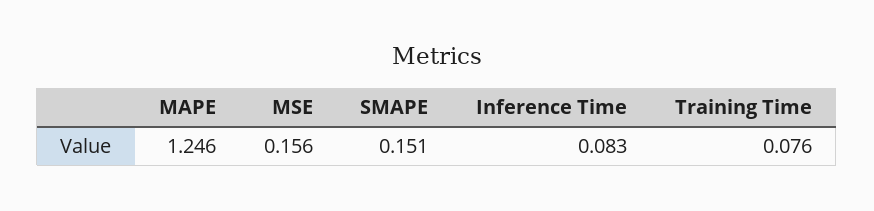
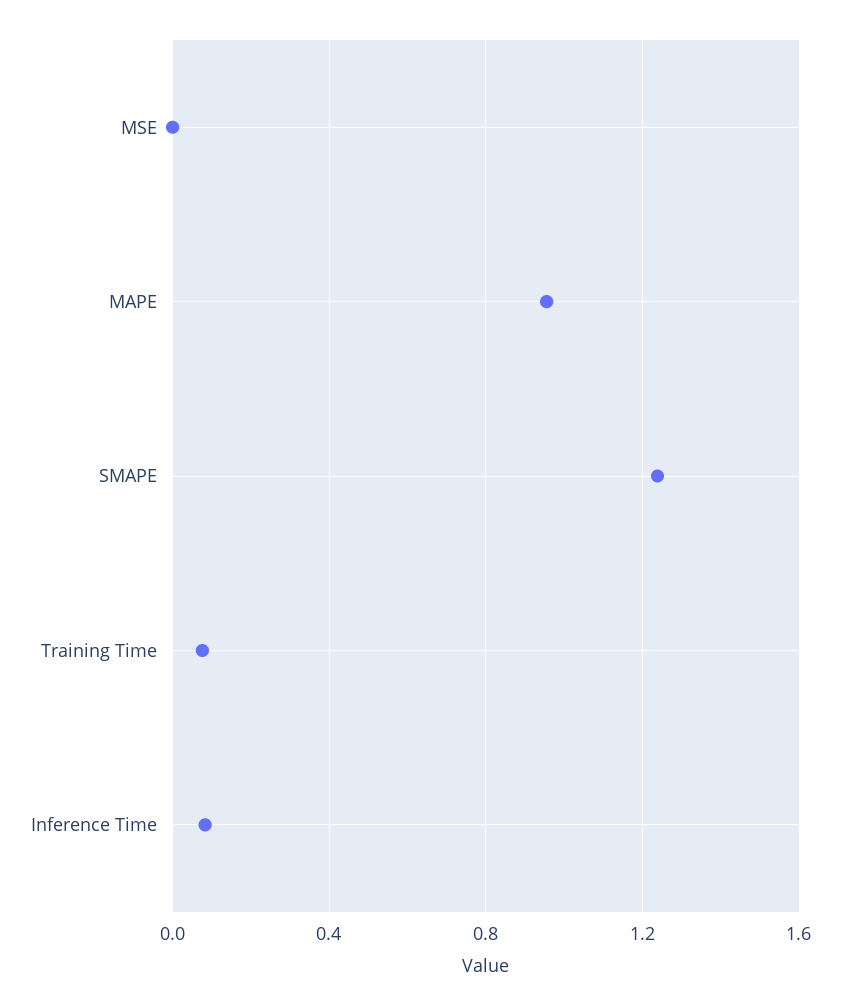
  {
-   "MAPE": 1.246,
+   "MAPE": 0.95,
-   "MSE": 0.156,
+   "MSE": 0,
-   "SMAPE": 0.151,
+   "SMAPE": 1.25,
    "Inference Time": 0.083,
    "Training Time": 0.076
  }

